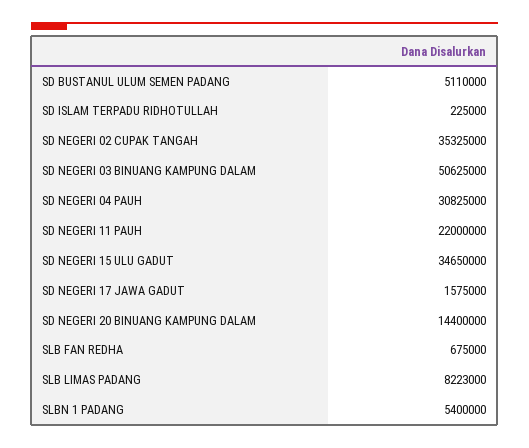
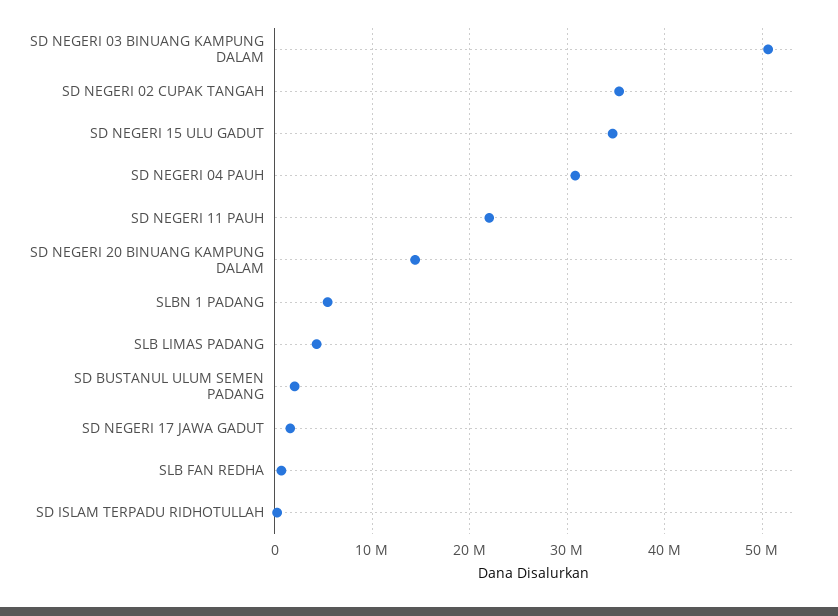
  {
-   "SD BUSTANUL ULUM SEMEN PADANG": 5110000,
+   "SD BUSTANUL ULUM SEMEN PADANG": 2000000,
    "SD ISLAM TERPADU RIDHOTULLAH": 225000,
    "SD NEGERI 02 CUPAK TANGAH": 35325000,
    "SD NEGERI 03 BINUANG KAMPUNG DALAM": 50625000,
    "SD NEGERI 04 PAUH": 30825000,
    "SD NEGERI 11 PAUH": 22000000,
    "SD NEGERI 15 ULU GADUT": 34650000,
    "SD NEGERI 17 JAWA GADUT": 1575000,
    "SD NEGERI 20 BINUANG KAMPUNG DALAM": 14400000,
    "SLB FAN REDHA": 675000,
-   "SLB LIMAS PADANG": 8223000,
+   "SLB LIMAS PADANG": 4000000,
    "SLBN 1 PADANG": 5400000
  }

